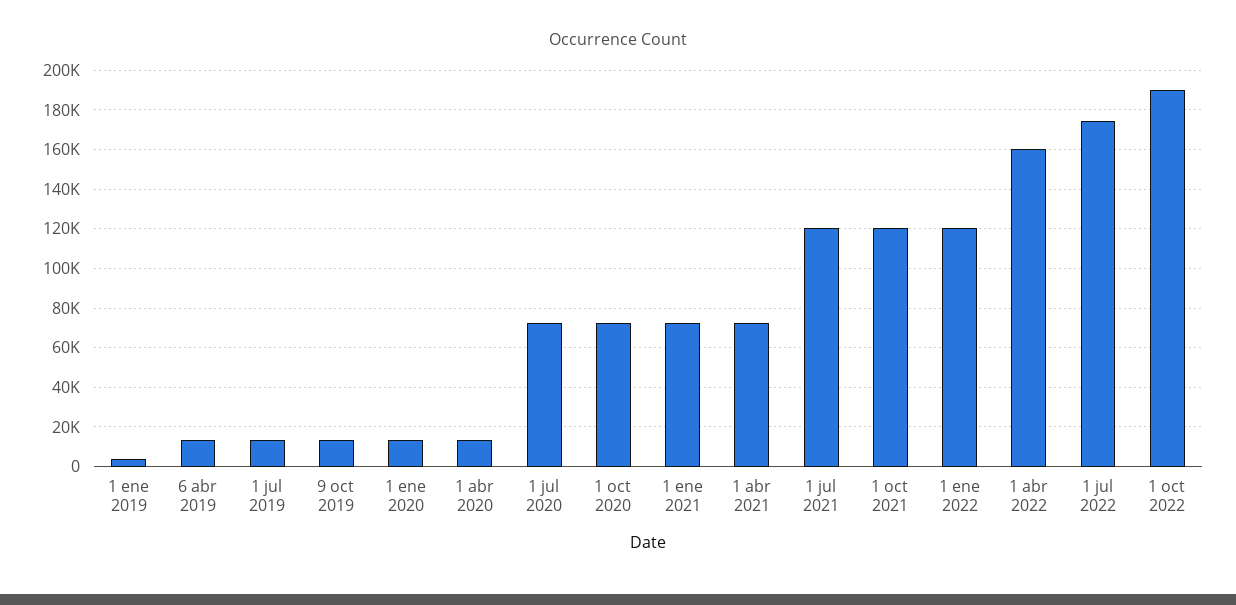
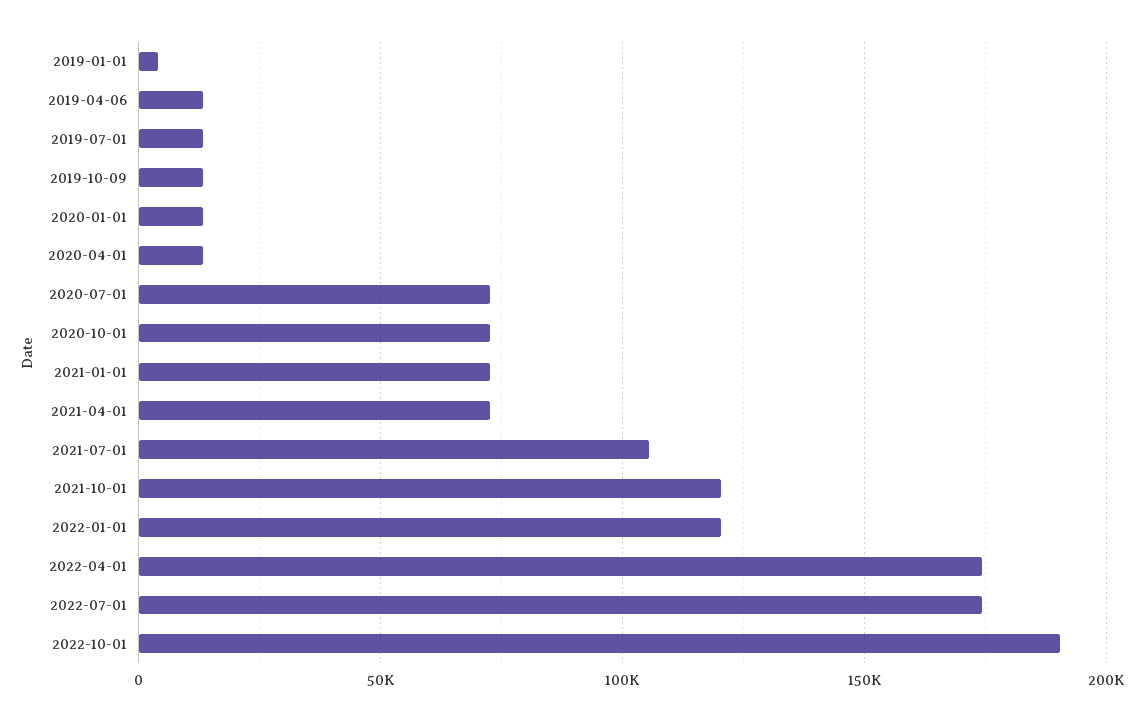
  {
    "1 ene 2019": 5000,
    "6 abr 2019": 15000,
    "1 jul 2019": 15000,
    "9 oct 2019": 15000,
    "1 ene 2020": 15000,
    "1 abr 2020": 15000,
    "1 jul 2020": 75000,
    "1 oct 2020": 75000,
    "1 ene 2021": 75000,
    "1 abr 2021": 75000,
-   "1 jul 2021": 120000,
+   "1 jul 2021": 105000,
    "1 oct 2021": 120000,
    "1 ene 2022": 120000,
-   "1 abr 2022": 160000,
+   "1 abr 2022": 175000,
    "1 jul 2022": 175000,
    "1 oct 2022": 190000
  }

